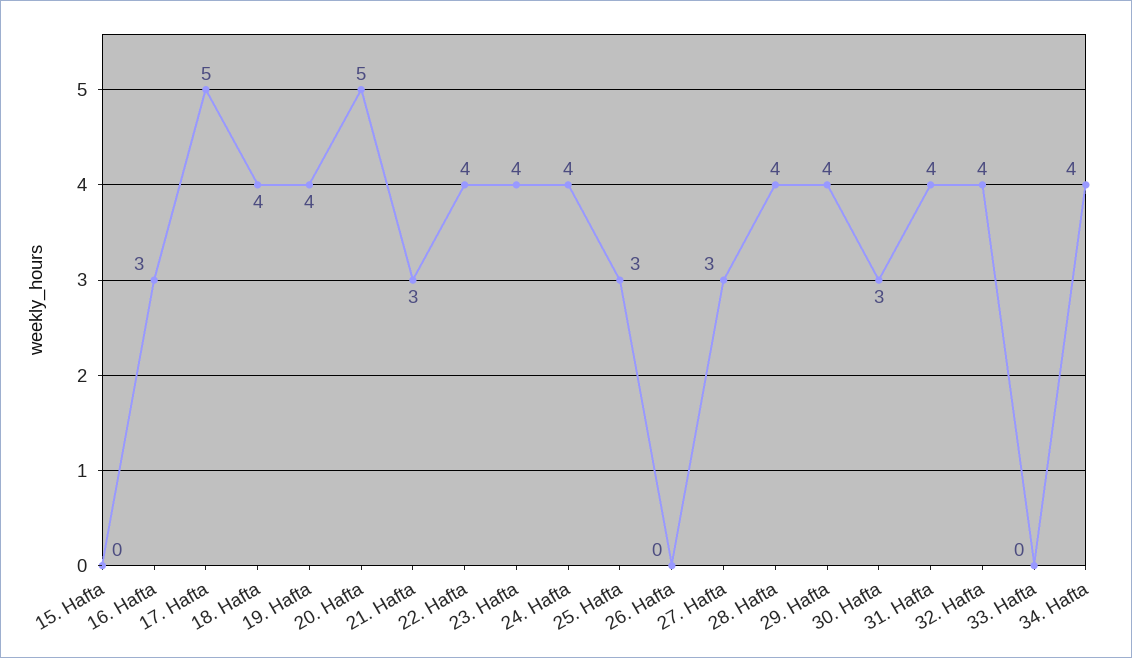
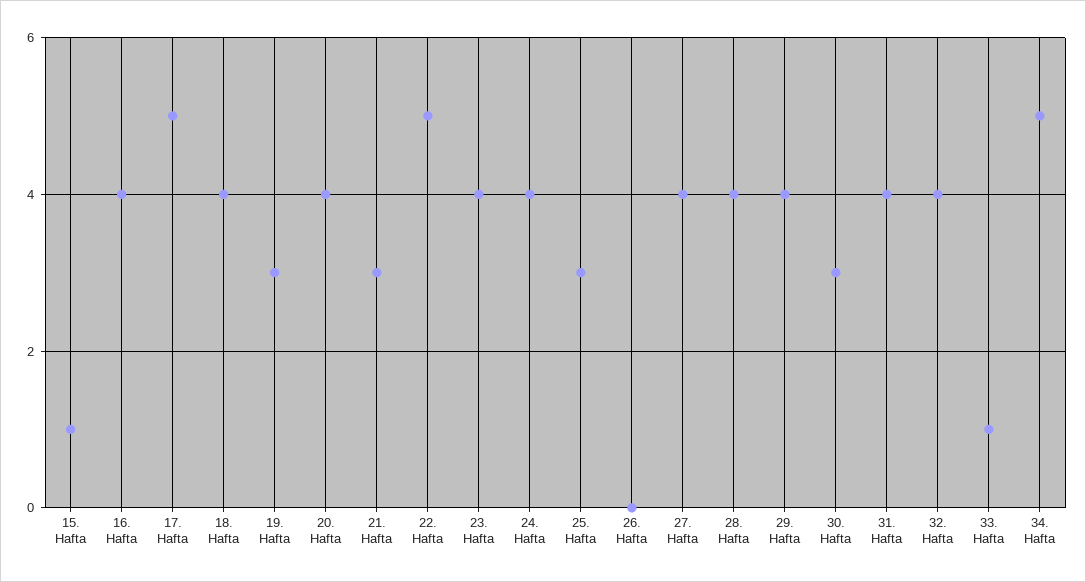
  {
-   "15. Hafta": 0,
+   "15. Hafta": 1,
-   "16. Hafta": 3,
+   "16. Hafta": 4,
    "17. Hafta": 5,
    "18. Hafta": 4,
-   "19. Hafta": 4,
+   "19. Hafta": 3,
-   "20. Hafta": 5,
+   "20. Hafta": 4,
    "21. Hafta": 3,
-   "22. Hafta": 4,
+   "22. Hafta": 5,
    "23. Hafta": 4,
    "24. Hafta": 4,
    "25. Hafta": 3,
    "26. Hafta": 0,
-   "27. Hafta": 3,
+   "27. Hafta": 4,
    "28. Hafta": 4,
    "29. Hafta": 4,
    "30. Hafta": 3,
    "31. Hafta": 4,
    "32. Hafta": 4,
-   "33. Hafta": 0,
+   "33. Hafta": 1,
-   "34. Hafta": 4
+   "34. Hafta": 5
  }

